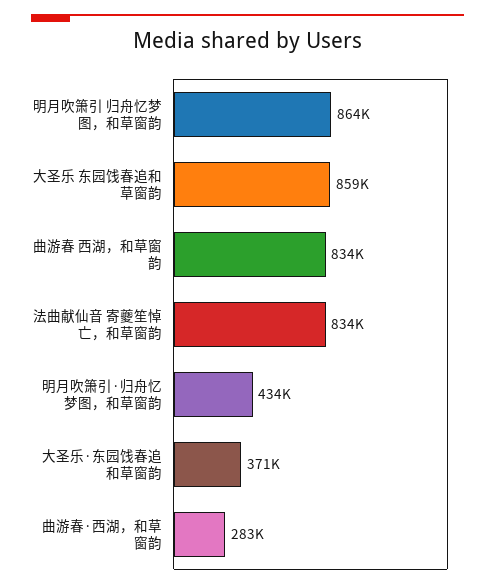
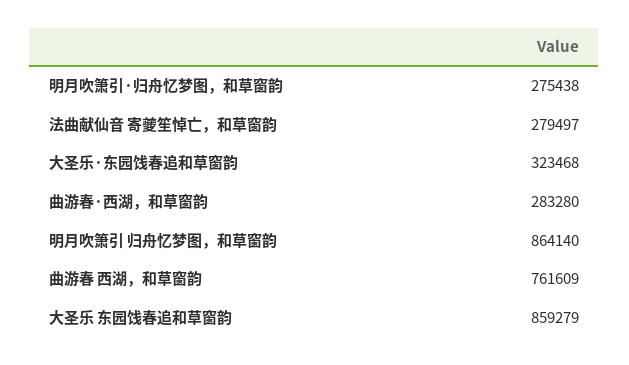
  {
    "明月吹箫引 归舟忆梦图，和草窗韵": 864140,
    "大圣乐 东园饯春追和草窗韵": 859279,
-   "曲游春 西湖，和草窗韵": 834000,
+   "曲游春 西湖，和草窗韵": 761609,
-   "法曲献仙音 寄夔笙悼亡，和草窗韵": 834000,
+   "法曲献仙音 寄夔笙悼亡，和草窗韵": 279497,
-   "明月吹箫引·归舟忆梦图，和草窗韵": 434000,
+   "明月吹箫引·归舟忆梦图，和草窗韵": 275438,
-   "大圣乐·东园饯春追和草窗韵": 371000,
+   "大圣乐·东园饯春追和草窗韵": 323468,
    "曲游春·西湖，和草窗韵": 283280
  }

